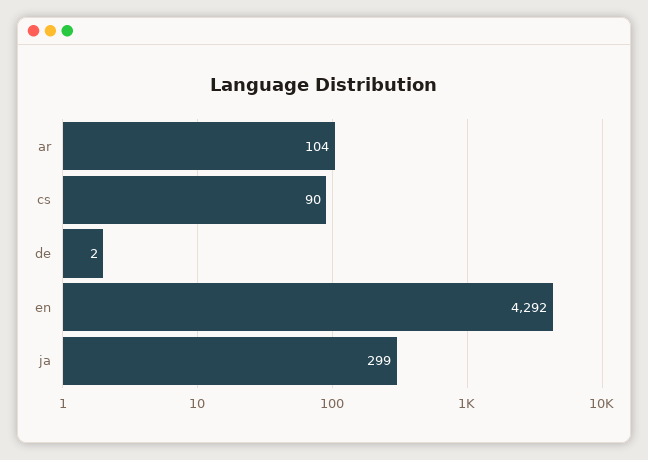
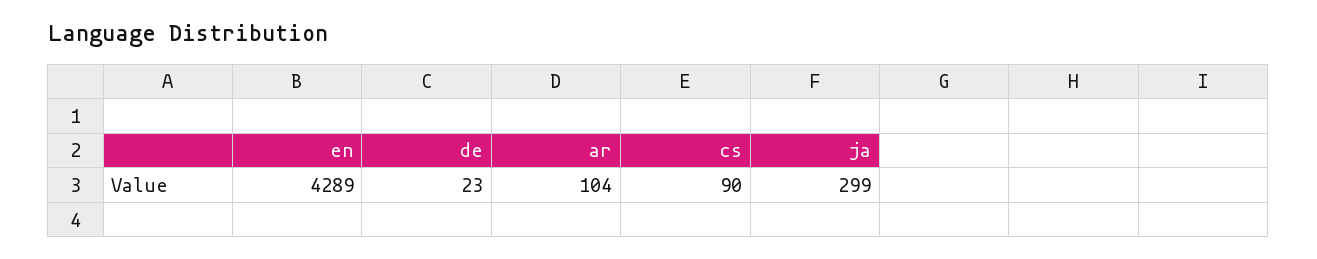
  {
    "ar": 104,
    "cs": 90,
-   "de": 2,
+   "de": 23,
-   "en": 4292,
+   "en": 4289,
    "ja": 299
  }

